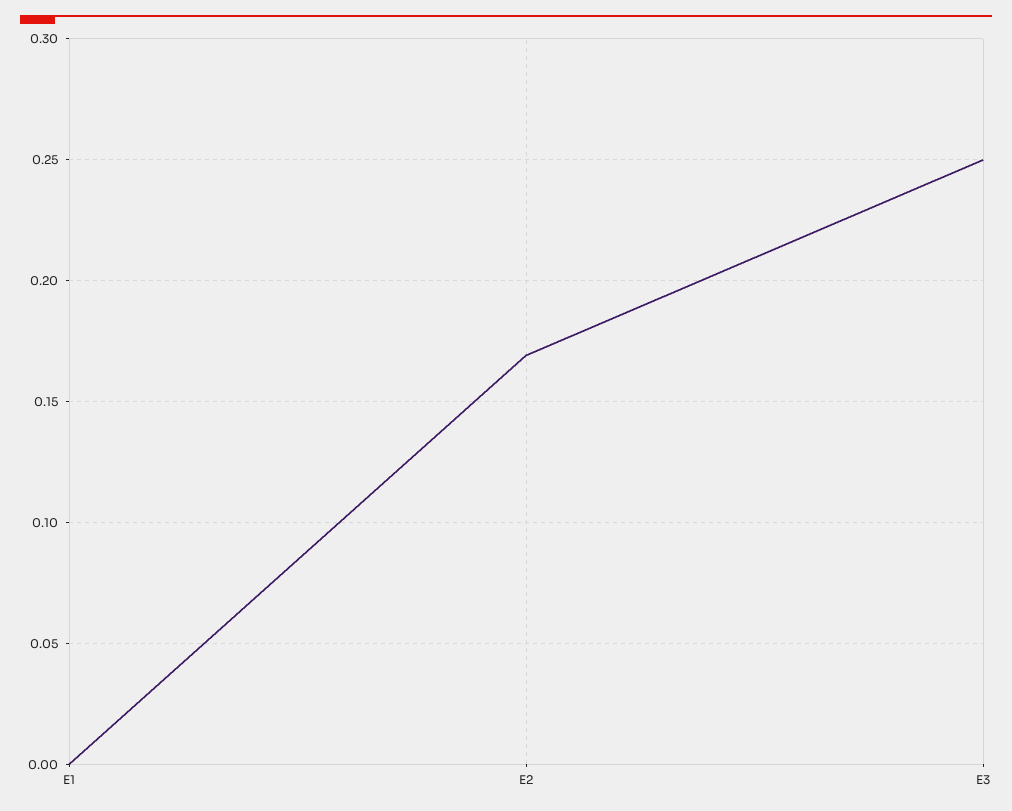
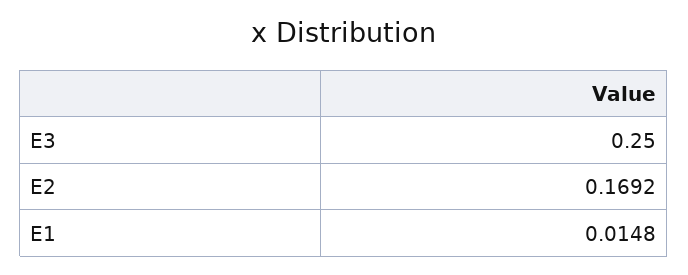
  {
-   "E1": 0,
+   "E1": 0.0148,
    "E2": 0.1692,
    "E3": 0.25
  }

